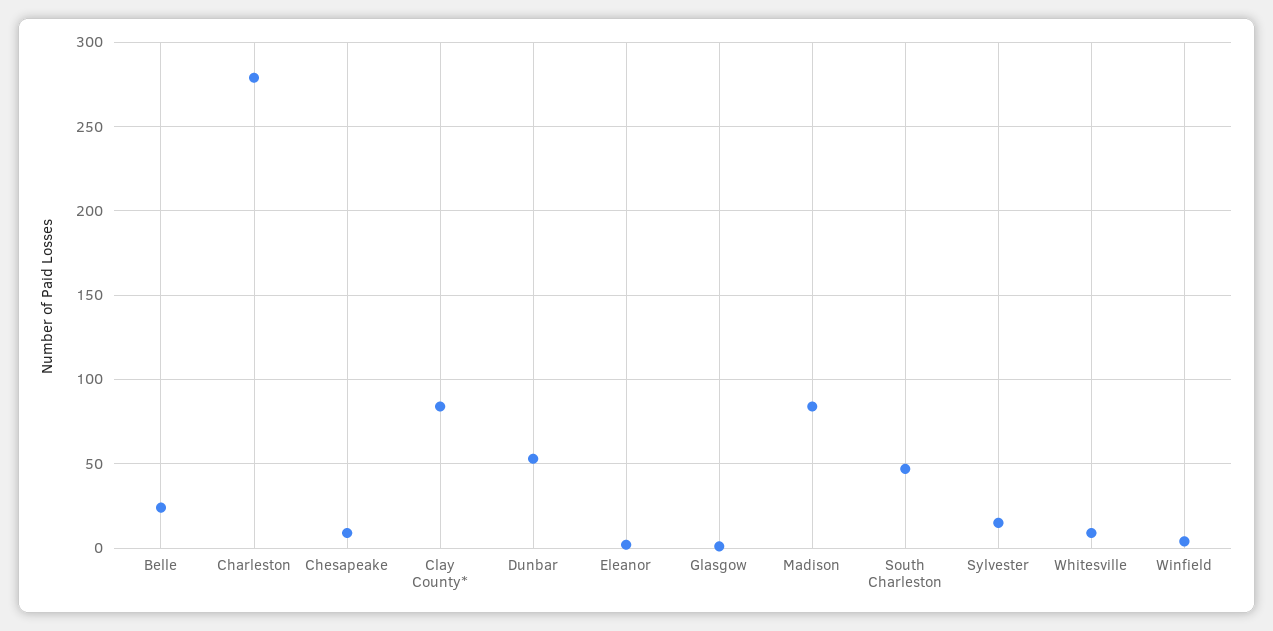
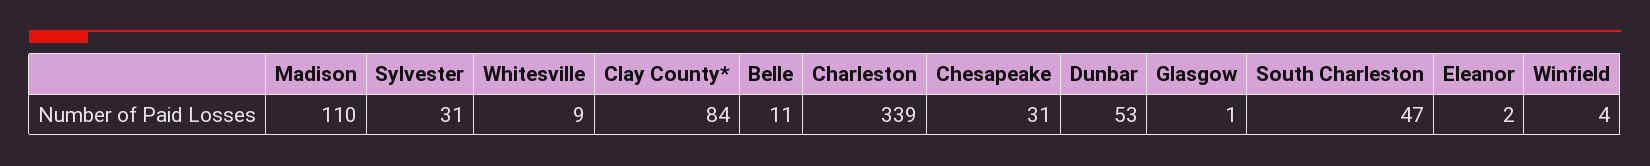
  {
-   "Belle": 25,
+   "Belle": 11,
-   "Charleston": 280,
+   "Charleston": 339,
-   "Chesapeake": 10,
+   "Chesapeake": 31,
    "Clay County*": 84,
    "Dunbar": 53,
    "Eleanor": 2,
    "Glasgow": 1,
-   "Madison": 85,
+   "Madison": 110,
    "South Charleston": 47,
-   "Sylvester": 15,
+   "Sylvester": 31,
    "Whitesville": 9,
    "Winfield": 4
  }

